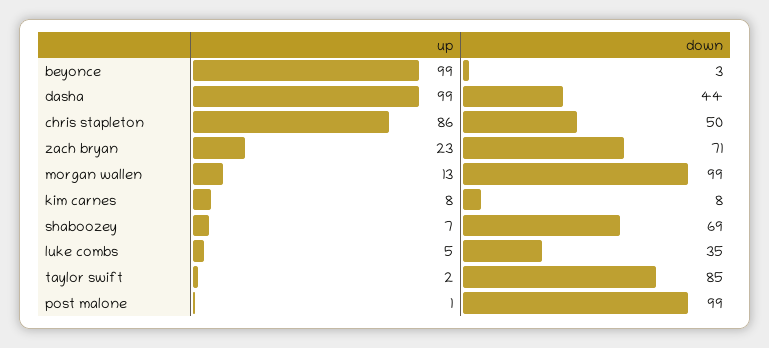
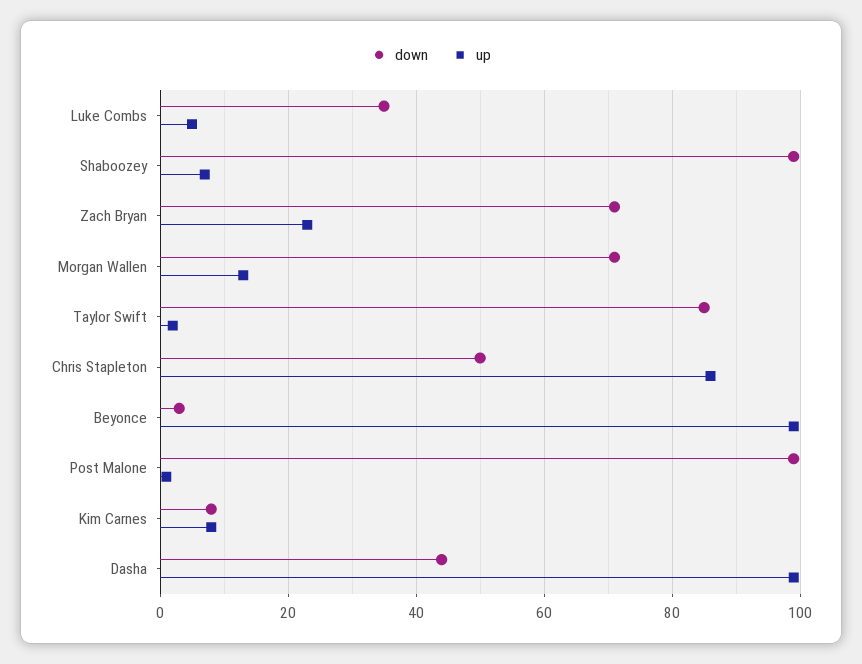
  {
    "up": {
      "beyonce": 99,
      "dasha": 99,
      "chris stapleton": 86,
      "zach bryan": 23,
      "morgan wallen": 13,
      "kim carnes": 8,
      "shaboozey": 7,
      "luke combs": 5,
      "taylor swift": 2,
      "post malone": 1
    },
    "down": {
      "beyonce": 3,
      "dasha": 44,
      "chris stapleton": 50,
      "zach bryan": 71,
-     "morgan wallen": 99,
+     "morgan wallen": 70,
      "kim carnes": 8,
-     "shaboozey": 69,
+     "shaboozey": 100,
      "luke combs": 35,
      "taylor swift": 85,
      "post malone": 99
    }
  }

